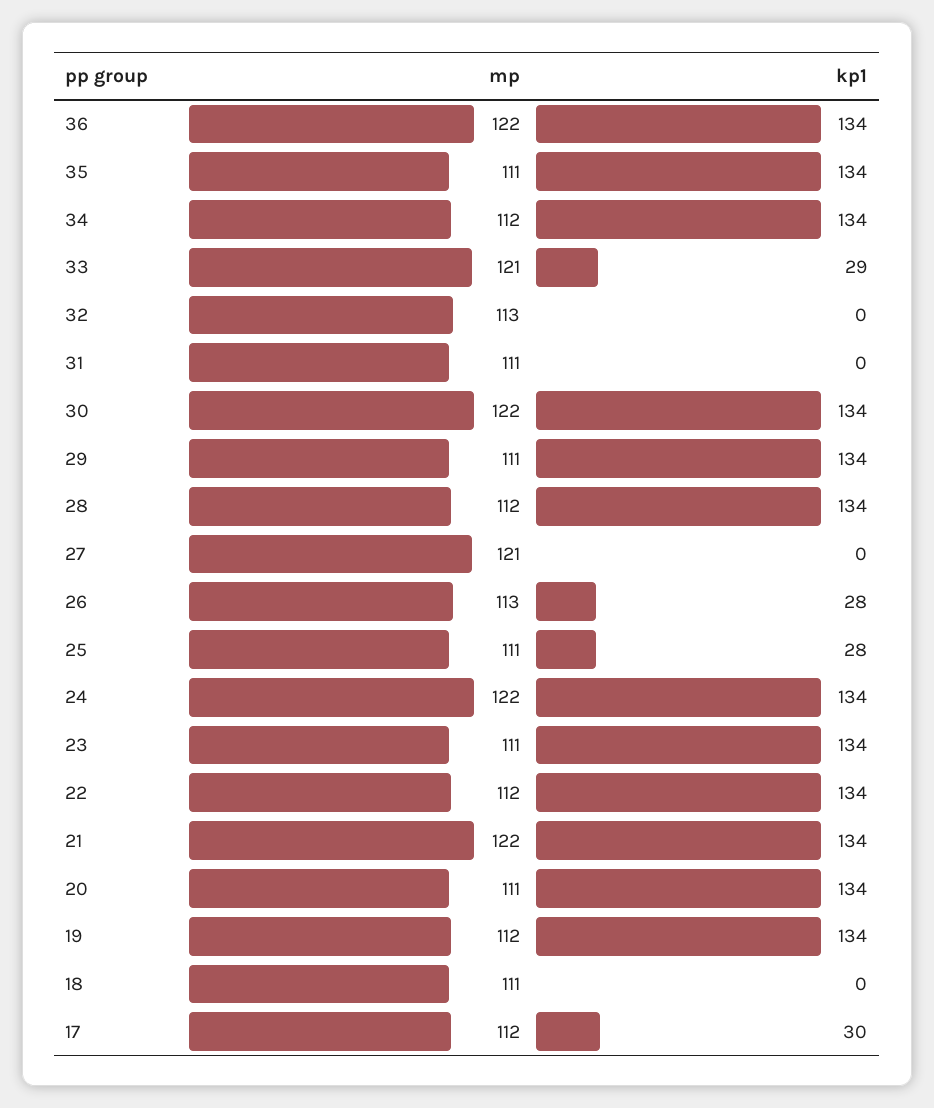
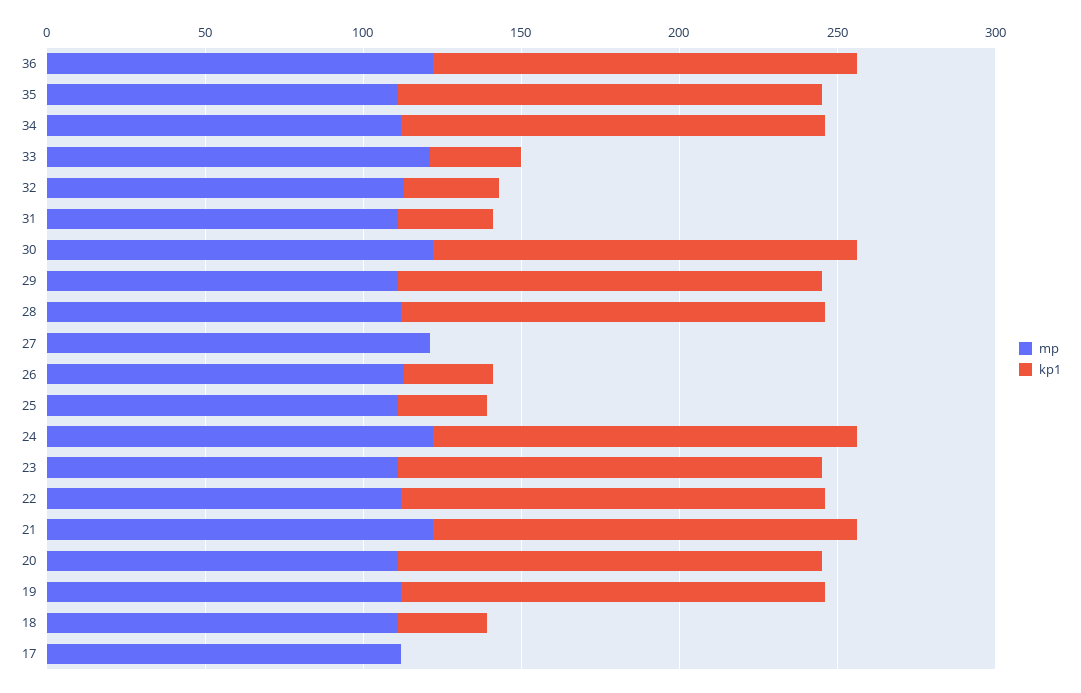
  {
    "mp": {
      "36": 122,
      "35": 111,
      "34": 112,
      "33": 121,
      "32": 113,
      "31": 111,
      "30": 122,
      "29": 111,
      "28": 112,
      "27": 121,
      "26": 113,
      "25": 111,
      "24": 122,
      "23": 111,
      "22": 112,
      "21": 122,
      "20": 111,
      "19": 112,
      "18": 111,
      "17": 112
    },
    "kp1": {
      "36": 134,
      "35": 134,
      "34": 134,
      "33": 29,
-     "32": 0,
+     "32": 30,
-     "31": 0,
+     "31": 30,
      "30": 134,
      "29": 134,
      "28": 134,
      "27": 0,
      "26": 28,
      "25": 28,
      "24": 134,
      "23": 134,
      "22": 134,
      "21": 134,
      "20": 134,
      "19": 134,
-     "18": 0,
+     "18": 30,
-     "17": 30
+     "17": 0
    }
  }

